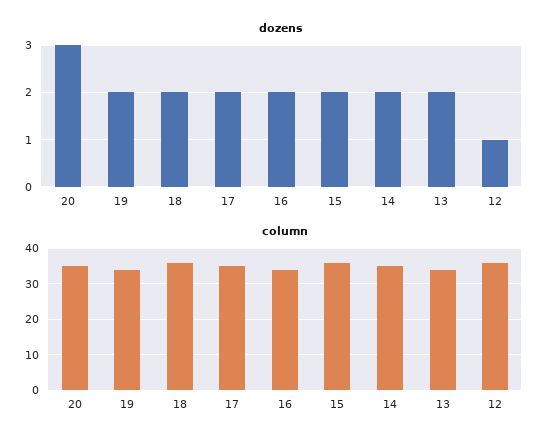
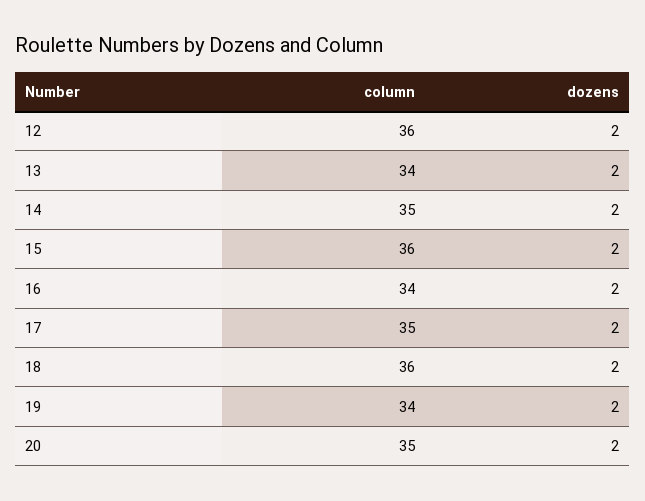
  {
    "dozens": {
-     "20": 3,
+     "20": 2,
      "19": 2,
      "18": 2,
      "17": 2,
      "16": 2,
      "15": 2,
      "14": 2,
      "13": 2,
-     "12": 1
+     "12": 2
    },
    "column": {
      "20": 35,
      "19": 34,
      "18": 36,
      "17": 35,
      "16": 34,
      "15": 36,
      "14": 35,
      "13": 34,
      "12": 36
    }
  }

